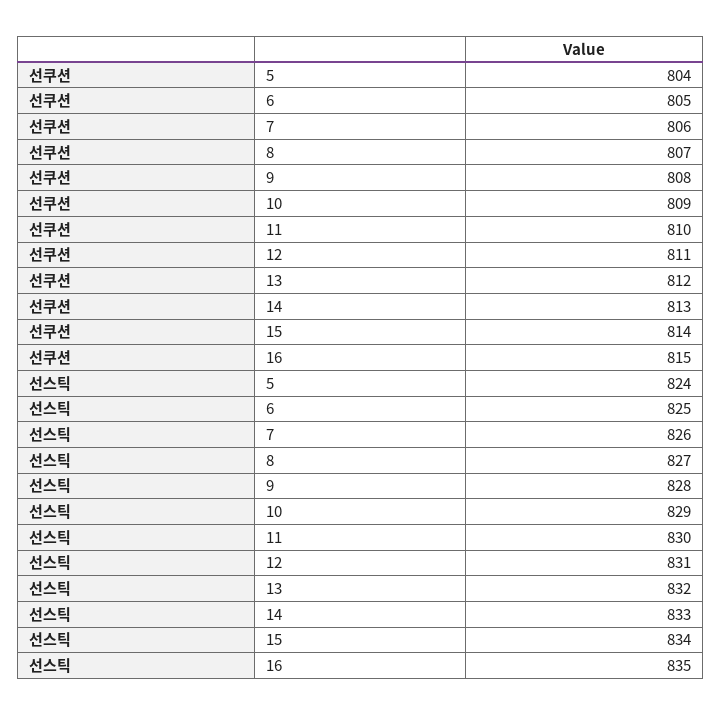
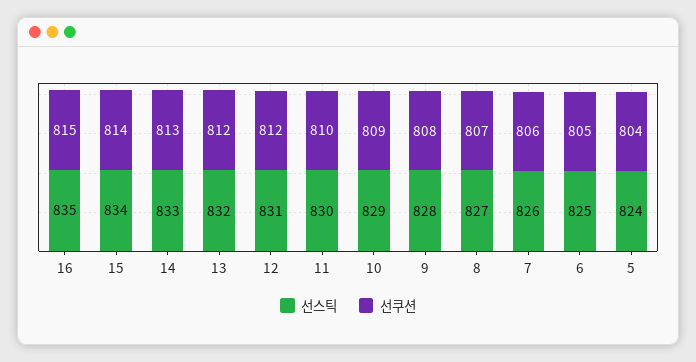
  {
    "선쿠션": {
      "5": 804,
      "6": 805,
      "7": 806,
      "8": 807,
      "9": 808,
      "10": 809,
      "11": 810,
-     "12": 811,
+     "12": 812,
      "13": 812,
      "14": 813,
      "15": 814,
      "16": 815
    },
    "선스틱": {
      "5": 824,
      "6": 825,
      "7": 826,
      "8": 827,
      "9": 828,
      "10": 829,
      "11": 830,
      "12": 831,
      "13": 832,
      "14": 833,
      "15": 834,
      "16": 835
    }
  }

